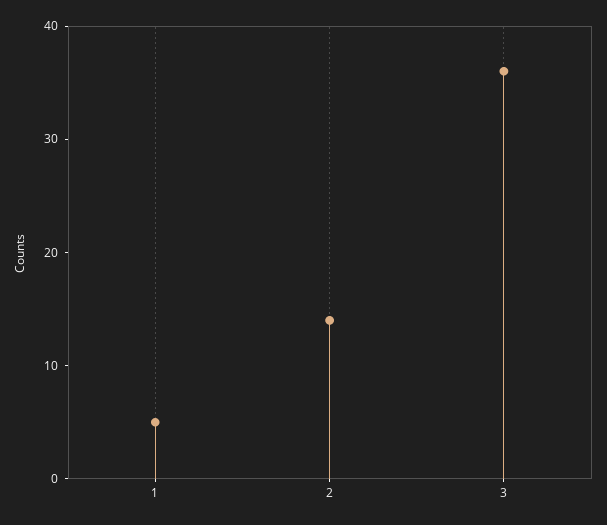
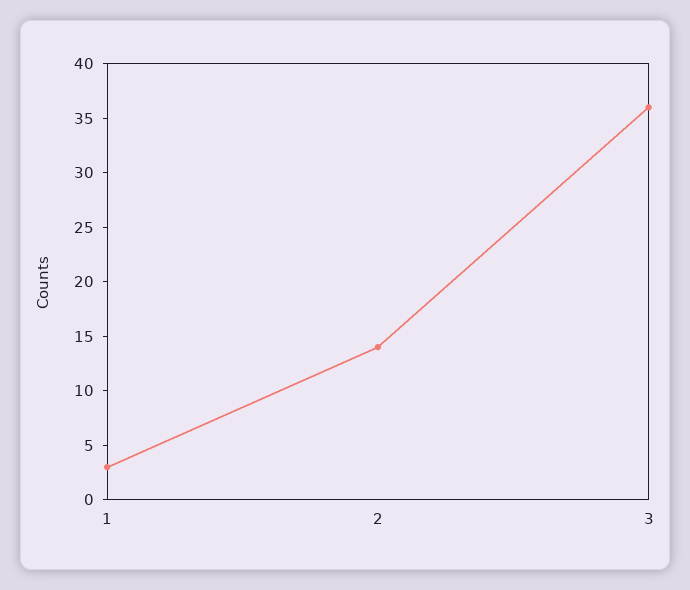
  {
-   "1": 5,
+   "1": 3,
    "2": 14,
    "3": 36
  }

